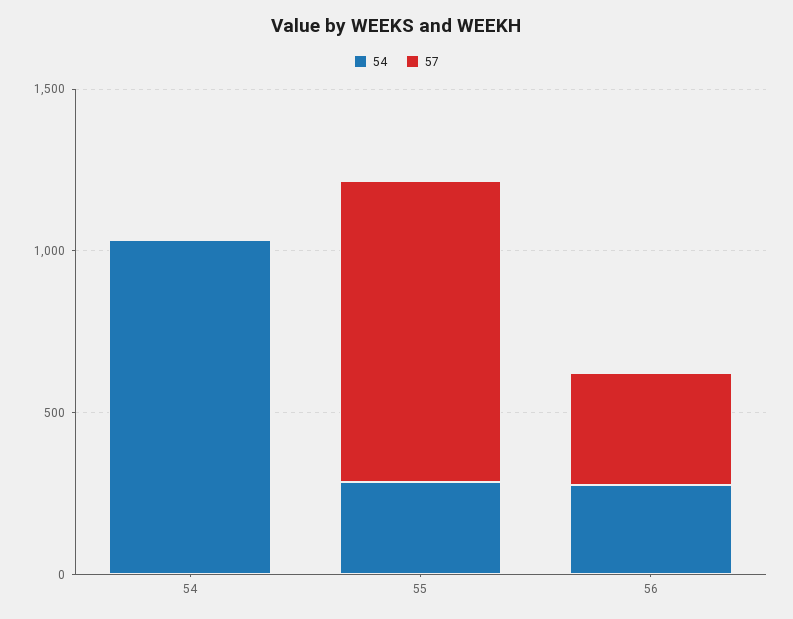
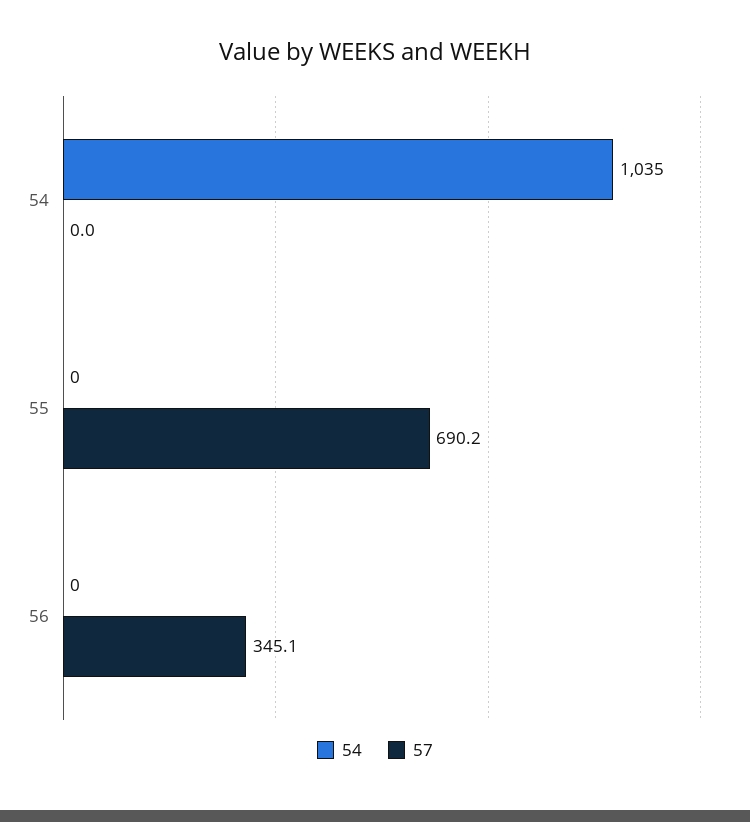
  {
    "54": {
      "54": 1035,
-     "55": 300,
+     "55": 0,
-     "56": 300
+     "56": 0
    },
    "57": {
      "54": 0,
-     "55": 900,
+     "55": 690.2,
      "56": 345.1
    }
  }

